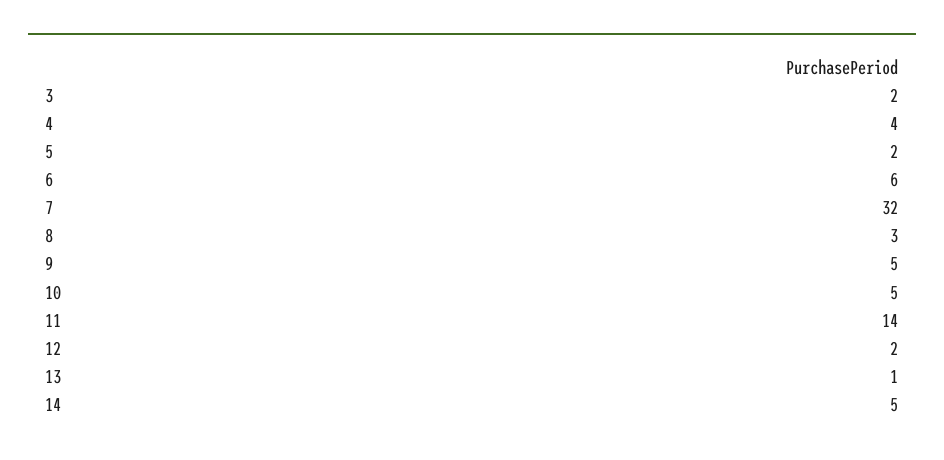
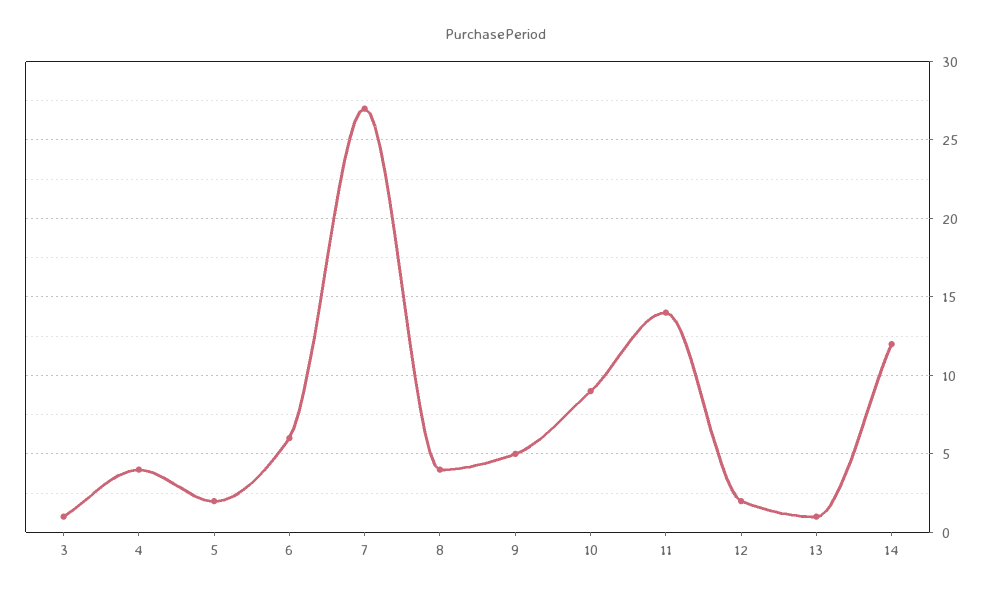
  {
-   "3": 2,
+   "3": 1,
    "4": 4,
    "5": 2,
    "6": 6,
-   "7": 32,
+   "7": 27,
-   "8": 3,
+   "8": 4,
    "9": 5,
-   "10": 5,
+   "10": 9,
    "11": 14,
    "12": 2,
    "13": 1,
-   "14": 5
+   "14": 12
  }

